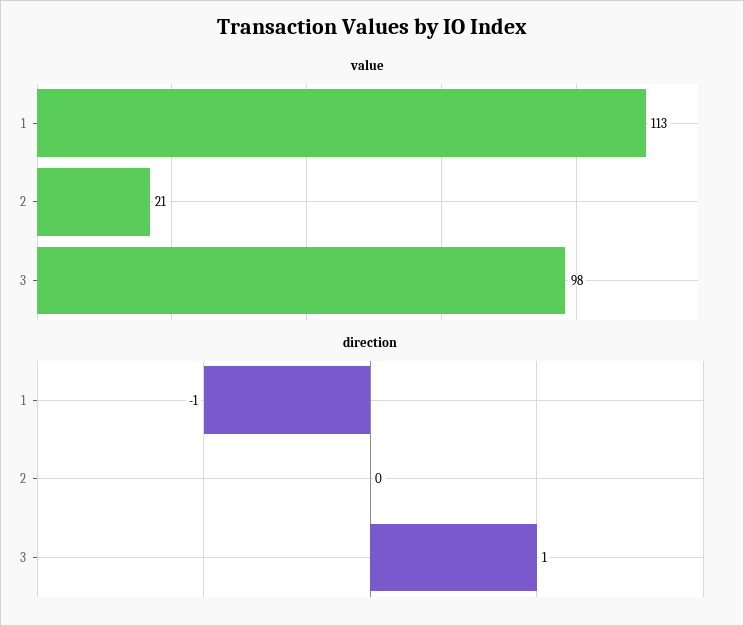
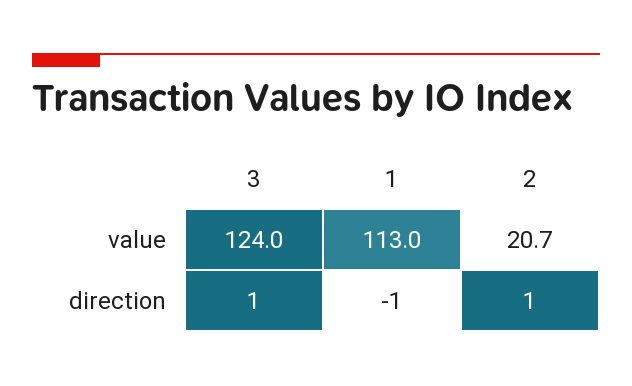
  {
    "value": {
      "1": 113,
      "2": 20.7,
-     "3": 98
+     "3": 124
    },
    "direction": {
      "1": -1,
-     "2": 0,
+     "2": 1,
      "3": 1
    }
  }

